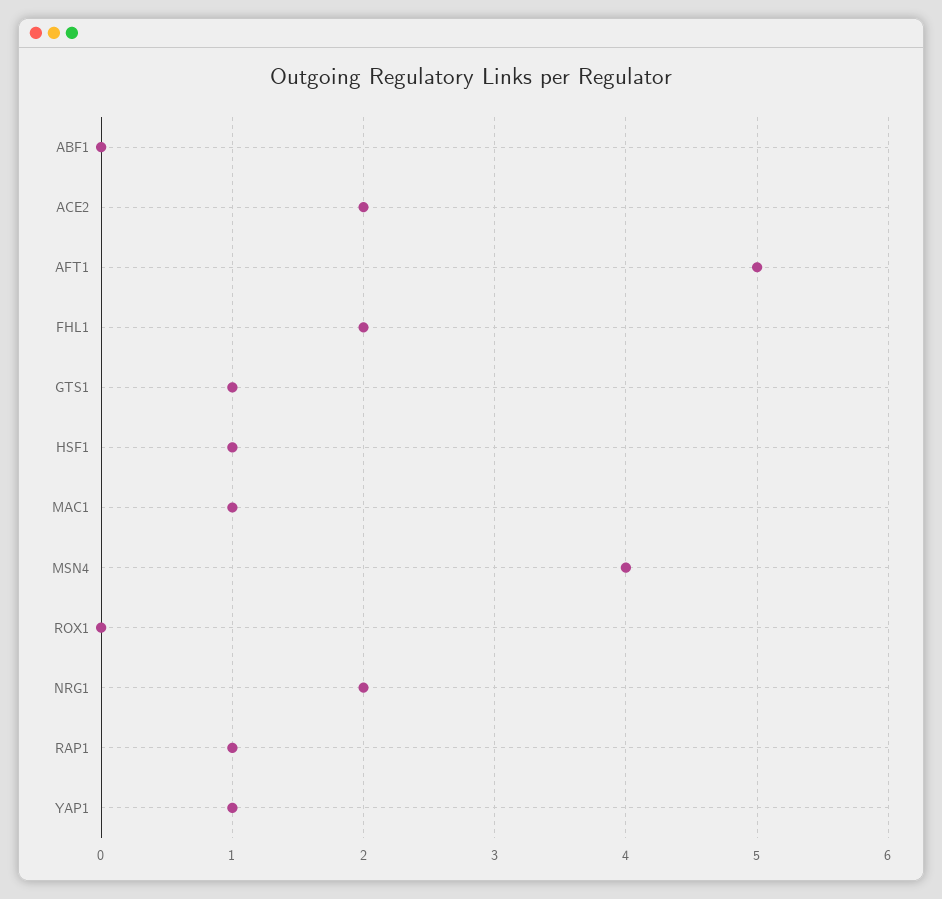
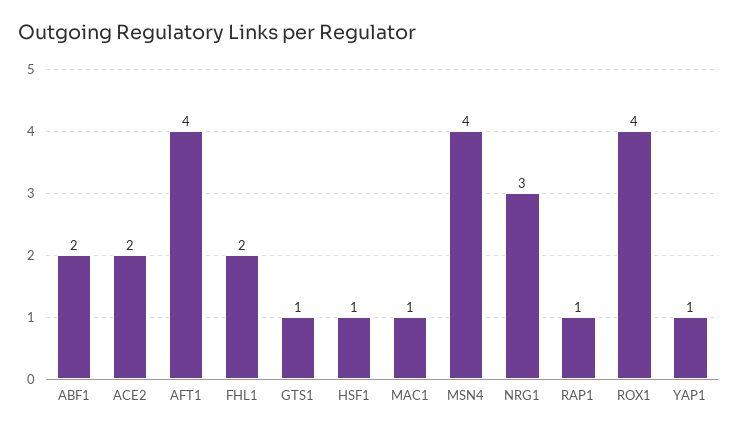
  {
-   "ABF1": 0,
+   "ABF1": 2,
    "ACE2": 2,
-   "AFT1": 5,
+   "AFT1": 4,
    "FHL1": 2,
    "GTS1": 1,
    "HSF1": 1,
    "MAC1": 1,
    "MSN4": 4,
-   "ROX1": 0,
+   "ROX1": 4,
-   "NRG1": 2,
+   "NRG1": 3,
    "RAP1": 1,
    "YAP1": 1
  }

